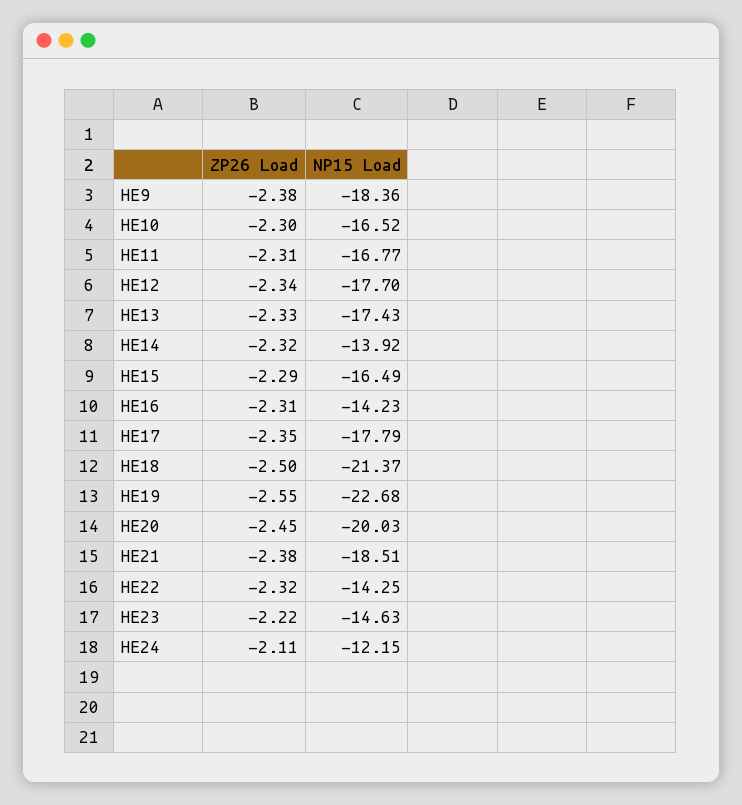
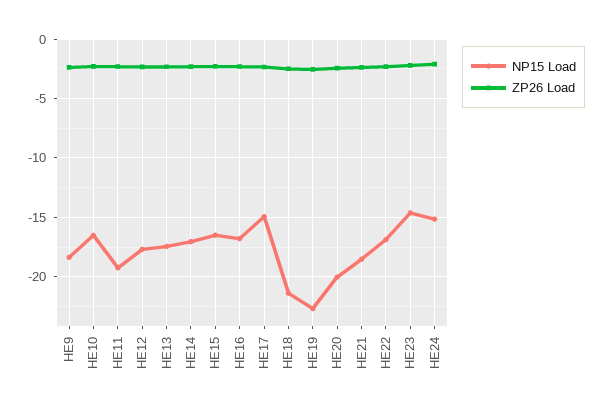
  {
    "ZP26 Load": {
      "HE9": -2.38,
      "HE10": -2.3,
      "HE11": -2.31,
      "HE12": -2.34,
      "HE13": -2.33,
      "HE14": -2.32,
      "HE15": -2.29,
      "HE16": -2.31,
      "HE17": -2.35,
      "HE18": -2.5,
      "HE19": -2.55,
      "HE20": -2.45,
      "HE21": -2.38,
      "HE22": -2.32,
      "HE23": -2.22,
      "HE24": -2.11
    },
    "NP15 Load": {
      "HE9": -18.36,
      "HE10": -16.52,
-     "HE11": -16.77,
+     "HE11": -19,
      "HE12": -17.7,
      "HE13": -17.43,
-     "HE14": -13.92,
+     "HE14": -17,
      "HE15": -16.49,
-     "HE16": -14.23,
+     "HE16": -17,
-     "HE17": -17.79,
+     "HE17": -15,
      "HE18": -21.37,
      "HE19": -22.68,
      "HE20": -20.03,
      "HE21": -18.51,
-     "HE22": -14.25,
+     "HE22": -17,
      "HE23": -14.63,
-     "HE24": -12.15
+     "HE24": -15
    }
  }

